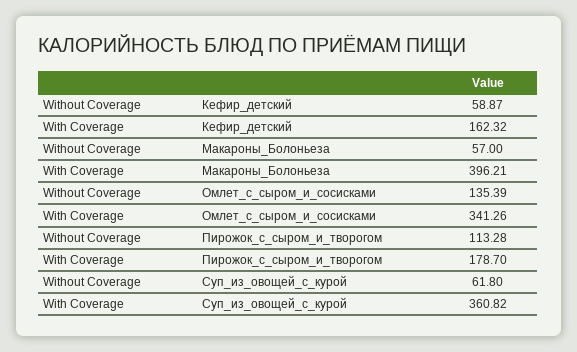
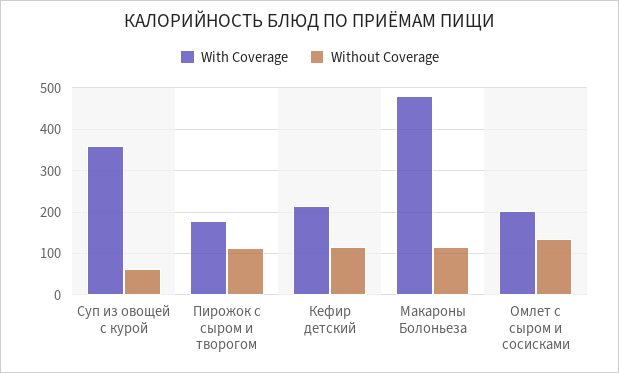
  {
    "Without Coverage": {
-     "Кефир_детский": 58.87,
+     "Кефир_детский": 120,
-     "Макароны_Болоньеза": 57,
+     "Макароны_Болоньеза": 120,
      "Омлет_с_сыром_и_сосисками": 135.39,
      "Пирожок_с_сыром_и_творогом": 113.28,
      "Суп_из_овощей_с_курой": 61.8
    },
    "With Coverage": {
-     "Кефир_детский": 162.32,
+     "Кефир_детский": 220,
-     "Макароны_Болоньеза": 396.21,
+     "Макароны_Болоньеза": 480,
-     "Омлет_с_сыром_и_сосисками": 341.26,
+     "Омлет_с_сыром_и_сосисками": 200,
      "Пирожок_с_сыром_и_творогом": 178.7,
      "Суп_из_овощей_с_курой": 360.82
    }
  }

